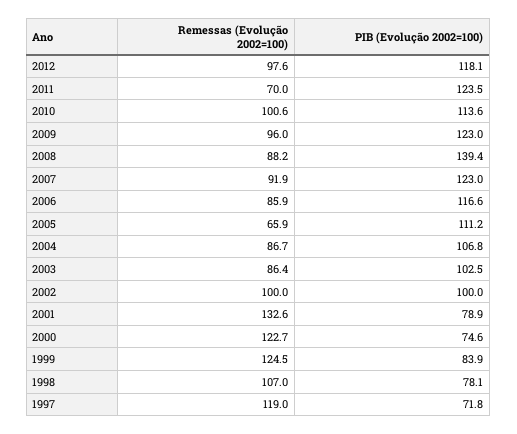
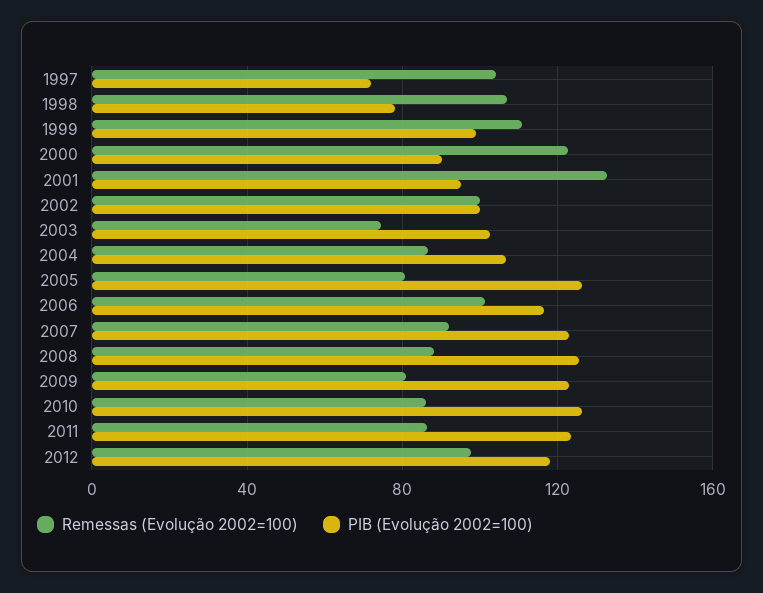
  {
    "Remessas (Evolução 2002=100)": {
      "2012": 97.6,
-     "2011": 70,
+     "2011": 85,
-     "2010": 100.6,
+     "2010": 85,
-     "2009": 96,
+     "2009": 80,
      "2008": 88.2,
      "2007": 91.9,
-     "2006": 85.9,
+     "2006": 100,
-     "2005": 65.9,
+     "2005": 80,
      "2004": 86.7,
-     "2003": 86.4,
+     "2003": 75,
      "2002": 100,
      "2001": 132.6,
      "2000": 122.7,
-     "1999": 124.5,
+     "1999": 110,
      "1998": 107,
-     "1997": 119
+     "1997": 105
    },
    "PIB (Evolução 2002=100)": {
      "2012": 118.1,
      "2011": 123.5,
-     "2010": 113.6,
+     "2010": 125,
      "2009": 123,
-     "2008": 139.4,
+     "2008": 125,
      "2007": 123,
      "2006": 116.6,
-     "2005": 111.2,
+     "2005": 125,
      "2004": 106.8,
      "2003": 102.5,
      "2002": 100,
-     "2001": 78.9,
+     "2001": 95,
-     "2000": 74.6,
+     "2000": 90,
-     "1999": 83.9,
+     "1999": 100,
      "1998": 78.1,
      "1997": 71.8
    }
  }

